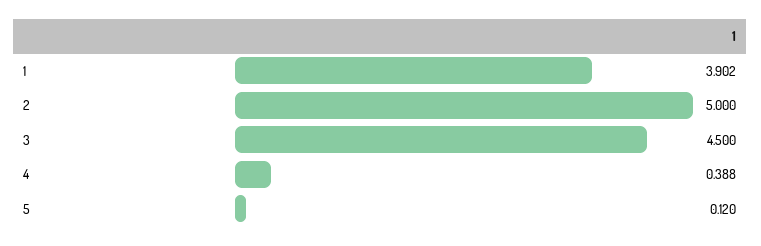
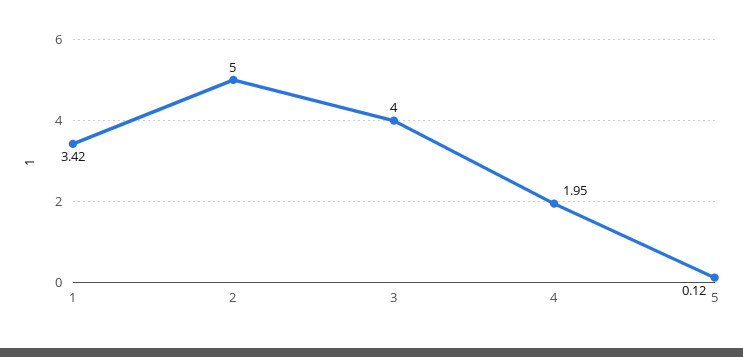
  {
-   "1": 3.902,
+   "1": 3.42,
    "2": 5,
-   "3": 4.5,
+   "3": 4,
-   "4": 0.388,
+   "4": 1.95,
    "5": 0.12
  }

